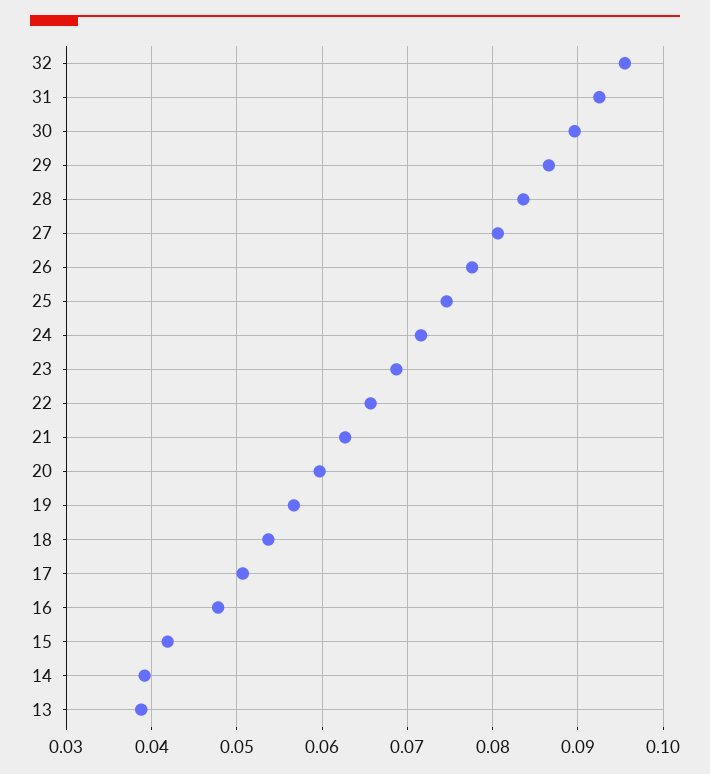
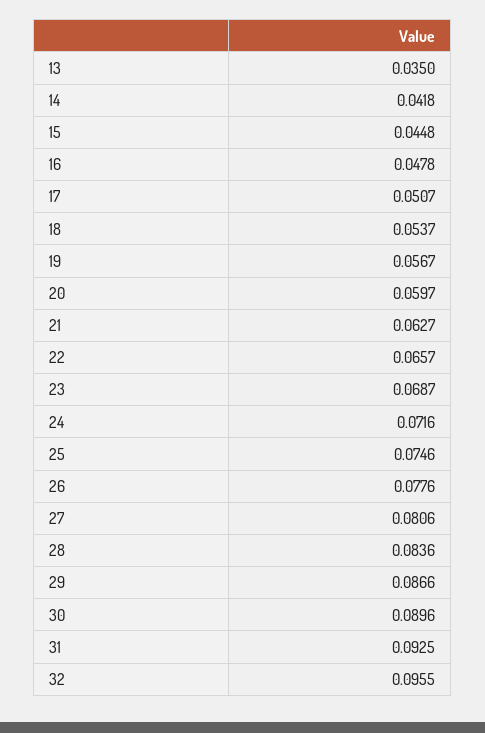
  {
    "32": 0.0955,
    "31": 0.0925,
    "30": 0.0896,
    "29": 0.0866,
    "28": 0.0836,
    "27": 0.0806,
    "26": 0.0776,
    "25": 0.0746,
    "24": 0.0716,
    "23": 0.0687,
    "22": 0.0657,
    "21": 0.0627,
    "20": 0.0597,
    "19": 0.0567,
    "18": 0.0537,
    "17": 0.0507,
    "16": 0.0478,
-   "15": 0.042,
+   "15": 0.0448,
-   "14": 0.039,
+   "14": 0.0418,
-   "13": 0.039
+   "13": 0.035
  }

